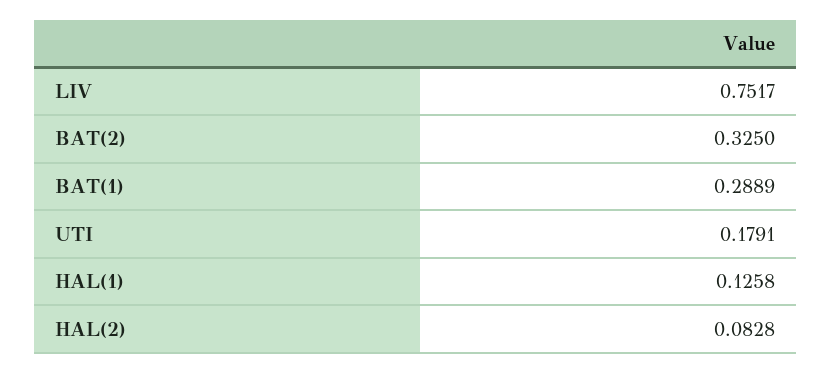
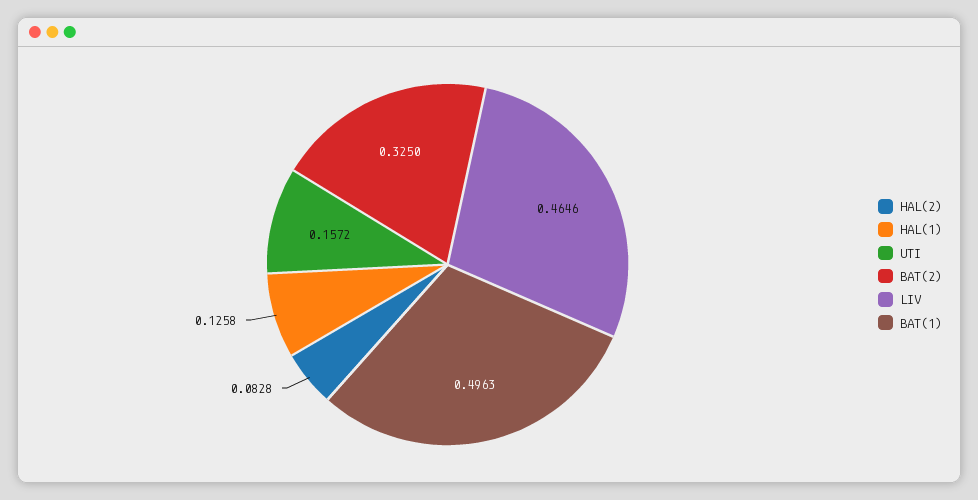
  {
-   "LIV": 0.7517,
+   "LIV": 0.4646,
    "BAT(2)": 0.325,
-   "BAT(1)": 0.2889,
+   "BAT(1)": 0.4963,
-   "UTI": 0.1791,
+   "UTI": 0.1572,
    "HAL(1)": 0.1258,
    "HAL(2)": 0.0828
  }

